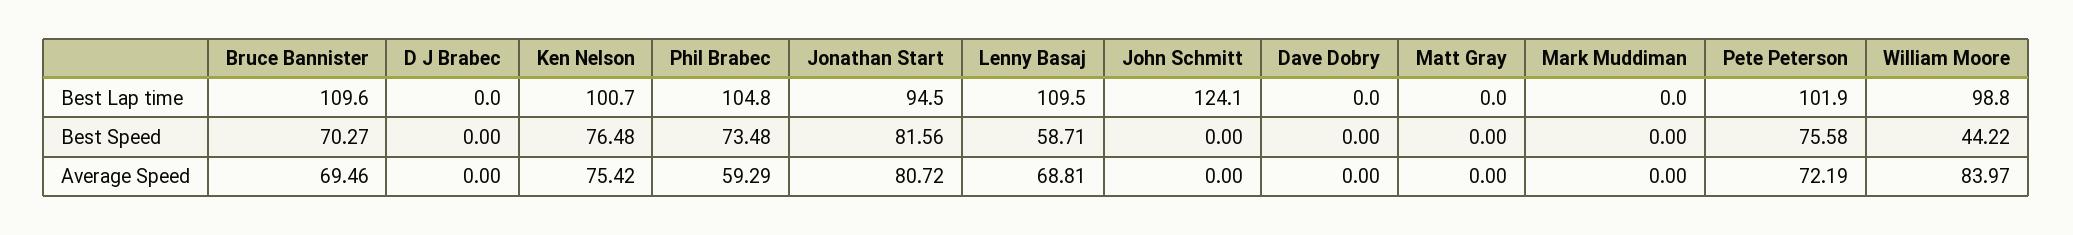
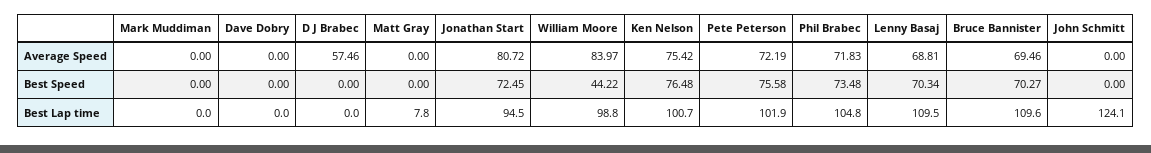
  {
    "Bruce Bannister": {
      "Best Lap time": 109.6,
      "Best Speed": 70.27,
      "Average Speed": 69.46
    },
    "D J Brabec": {
      "Best Lap time": 0,
      "Best Speed": 0,
-     "Average Speed": 0
+     "Average Speed": 57.46
    },
    "Ken Nelson": {
      "Best Lap time": 100.7,
      "Best Speed": 76.48,
      "Average Speed": 75.42
    },
    "Phil Brabec": {
      "Best Lap time": 104.8,
      "Best Speed": 73.48,
-     "Average Speed": 59.29
+     "Average Speed": 71.83
    },
    "Jonathan Start": {
      "Best Lap time": 94.5,
-     "Best Speed": 81.56,
+     "Best Speed": 72.45,
      "Average Speed": 80.72
    },
    "Lenny Basaj": {
      "Best Lap time": 109.5,
-     "Best Speed": 58.71,
+     "Best Speed": 70.34,
      "Average Speed": 68.81
    },
    "John Schmitt": {
      "Best Lap time": 124.1,
      "Best Speed": 0,
      "Average Speed": 0
    },
    "Dave Dobry": {
      "Best Lap time": 0,
      "Best Speed": 0,
      "Average Speed": 0
    },
    "Matt Gray": {
-     "Best Lap time": 0,
+     "Best Lap time": 7.8,
      "Best Speed": 0,
      "Average Speed": 0
    },
    "Mark Muddiman": {
      "Best Lap time": 0,
      "Best Speed": 0,
      "Average Speed": 0
    },
    "Pete Peterson": {
      "Best Lap time": 101.9,
      "Best Speed": 75.58,
      "Average Speed": 72.19
    },
    "William Moore": {
      "Best Lap time": 98.8,
      "Best Speed": 44.22,
      "Average Speed": 83.97
    }
  }

